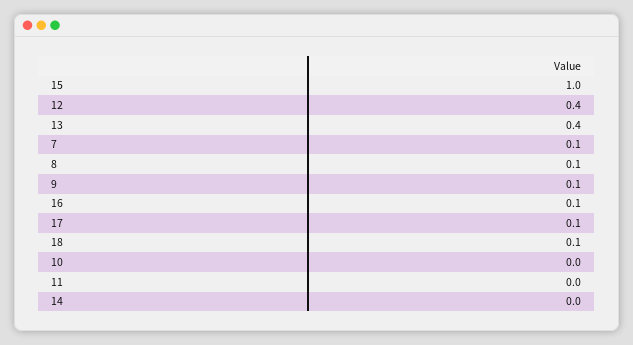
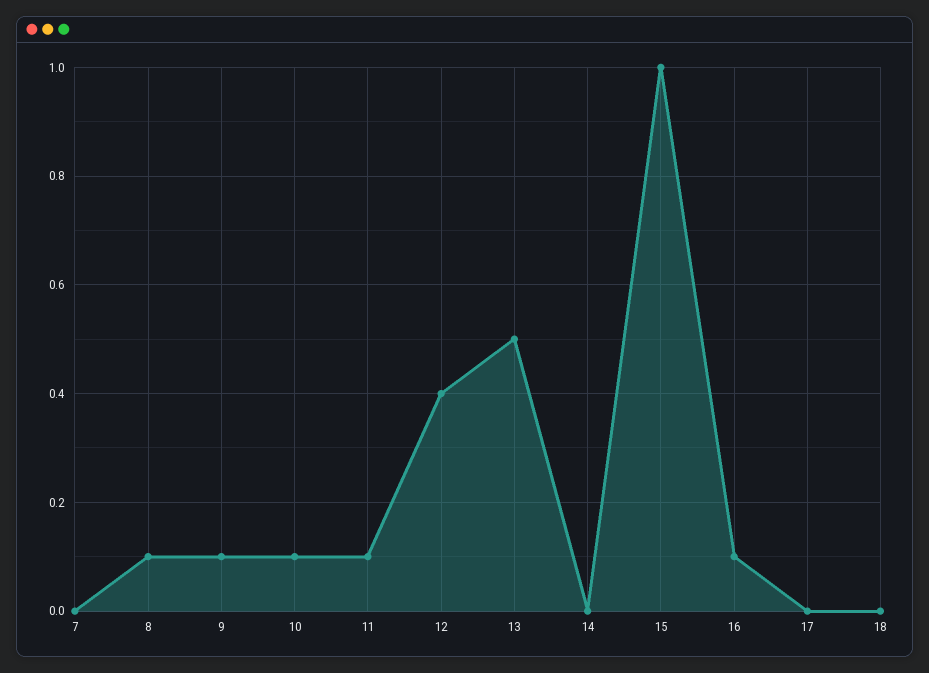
  {
    "15": 1,
    "12": 0.4,
-   "13": 0.4,
+   "13": 0.5,
-   "7": 0.1,
+   "7": 0,
    "8": 0.1,
    "9": 0.1,
    "16": 0.1,
-   "17": 0.1,
+   "17": 0,
-   "18": 0.1,
+   "18": 0,
-   "10": 0,
+   "10": 0.1,
-   "11": 0,
+   "11": 0.1,
    "14": 0
  }

